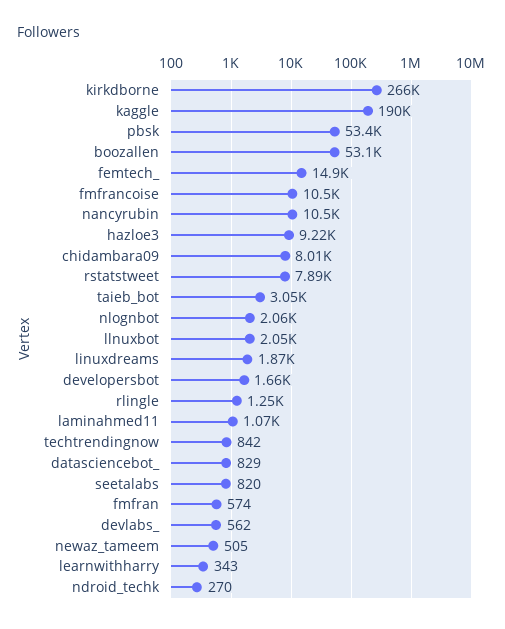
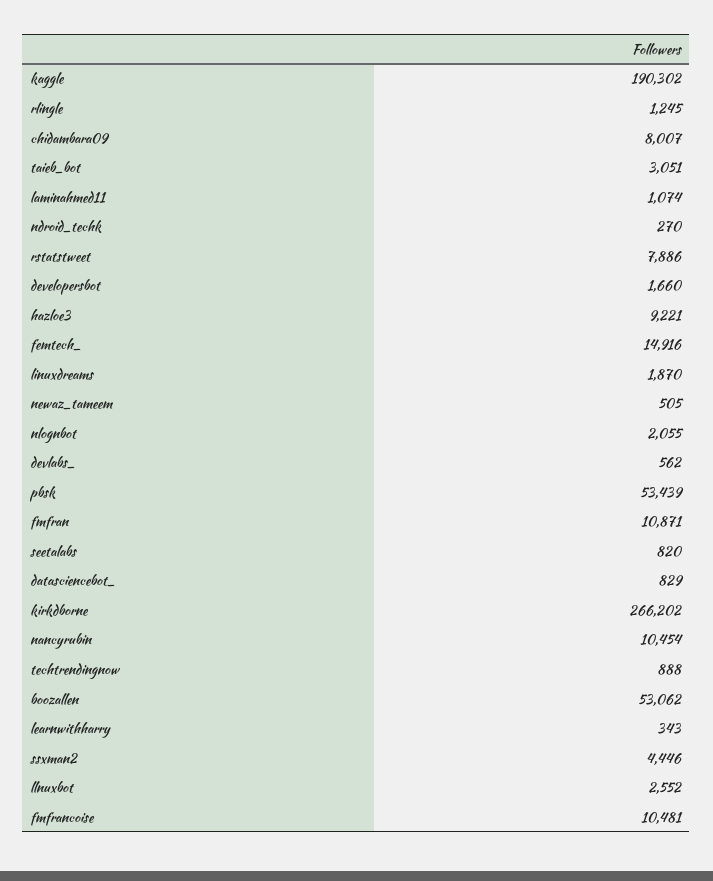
  {
    "kirkdborne": 266202,
    "kaggle": 190302,
    "pbsk": 53439,
    "boozallen": 53062,
    "femtech_": 14916,
    "fmfrancoise": 10481,
    "nancyrubin": 10454,
    "hazloe3": 9221,
    "chidambara09": 8007,
    "rstatstweet": 7886,
    "taieb_bot": 3051,
    "nlognbot": 2055,
-   "llnuxbot": 2050,
+   "llnuxbot": 2552,
    "linuxdreams": 1870,
    "developersbot": 1660,
    "rlingle": 1245,
    "laminahmed11": 1074,
-   "techtrendingnow": 842,
+   "techtrendingnow": 888,
    "datasciencebot_": 829,
    "seetalabs": 820,
-   "fmfran": 574,
+   "fmfran": 10871,
    "devlabs_": 562,
    "newaz_tameem": 505,
    "learnwithharry": 343,
-   "ndroid_techk": 270
+   "ndroid_techk": 270,
+   "ssxman2": 4446
  }

